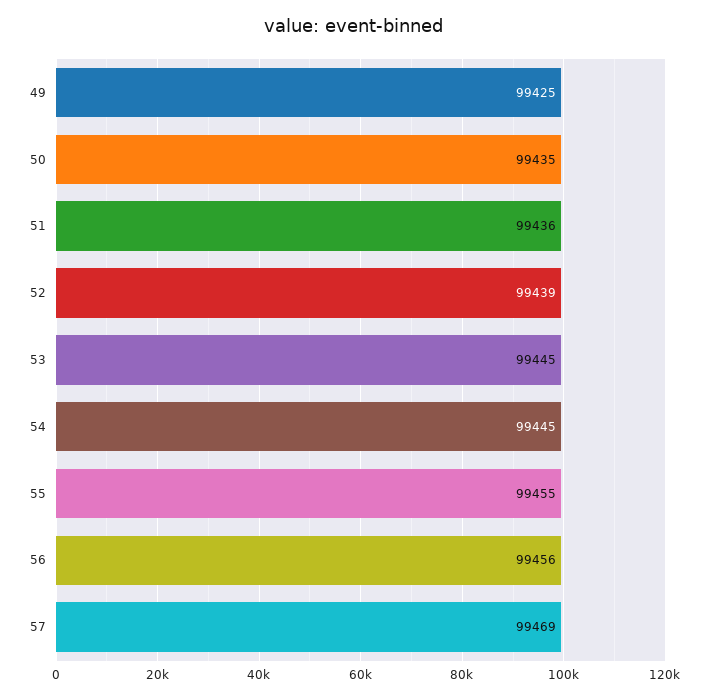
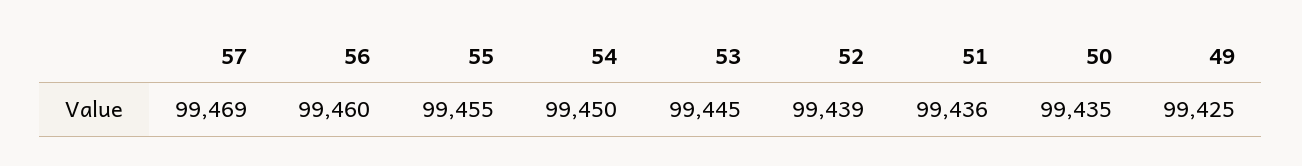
  {
    "49": 99425,
    "50": 99435,
    "51": 99436,
    "52": 99439,
    "53": 99445,
-   "54": 99445,
+   "54": 99450,
    "55": 99455,
-   "56": 99456,
+   "56": 99460,
    "57": 99469
  }

